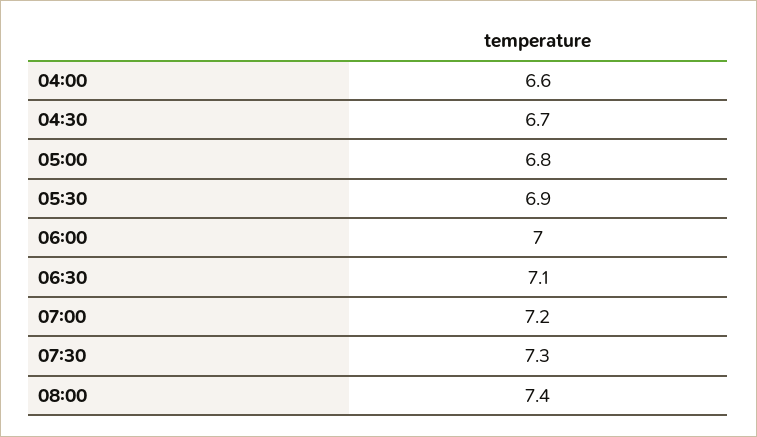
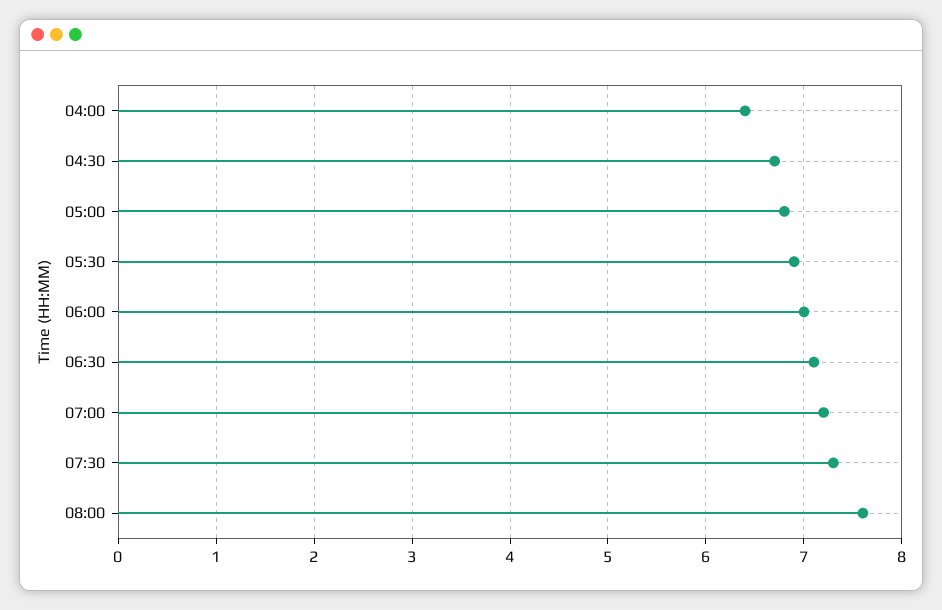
  {
-   "04:00": 6.6,
+   "04:00": 6.4,
    "04:30": 6.7,
    "05:00": 6.8,
    "05:30": 6.9,
    "06:00": 7,
    "06:30": 7.1,
    "07:00": 7.2,
    "07:30": 7.3,
-   "08:00": 7.4
+   "08:00": 7.6
  }

